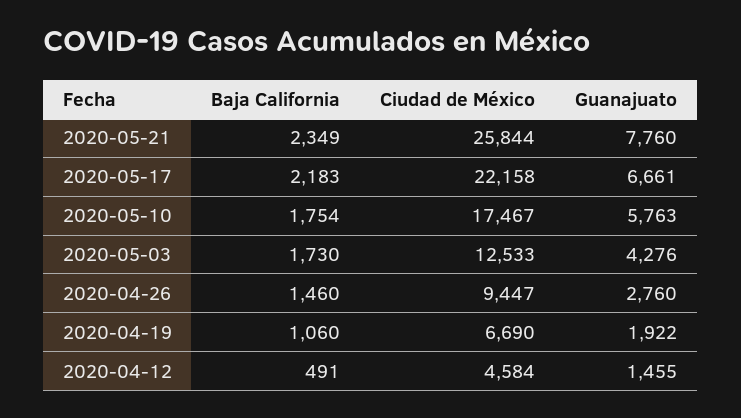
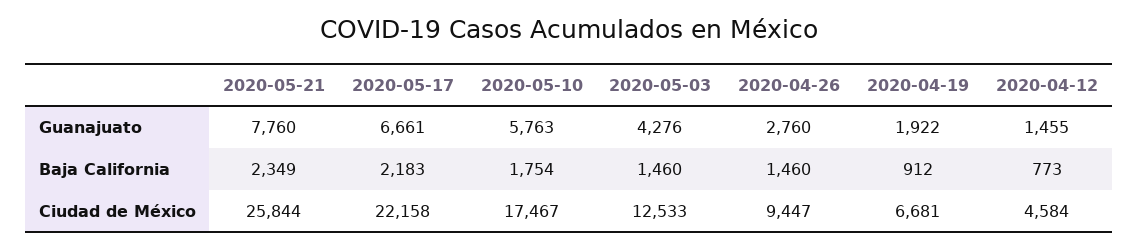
  {
    "Baja California": {
      "2020-05-21": 2349,
      "2020-05-17": 2183,
      "2020-05-10": 1754,
-     "2020-05-03": 1730,
+     "2020-05-03": 1460,
      "2020-04-26": 1460,
-     "2020-04-19": 1060,
+     "2020-04-19": 912,
-     "2020-04-12": 491
+     "2020-04-12": 773
    },
    "Ciudad de México": {
      "2020-05-21": 25844,
      "2020-05-17": 22158,
      "2020-05-10": 17467,
      "2020-05-03": 12533,
      "2020-04-26": 9447,
-     "2020-04-19": 6690,
+     "2020-04-19": 6681,
      "2020-04-12": 4584
    },
    "Guanajuato": {
      "2020-05-21": 7760,
      "2020-05-17": 6661,
      "2020-05-10": 5763,
      "2020-05-03": 4276,
      "2020-04-26": 2760,
      "2020-04-19": 1922,
      "2020-04-12": 1455
    }
  }

